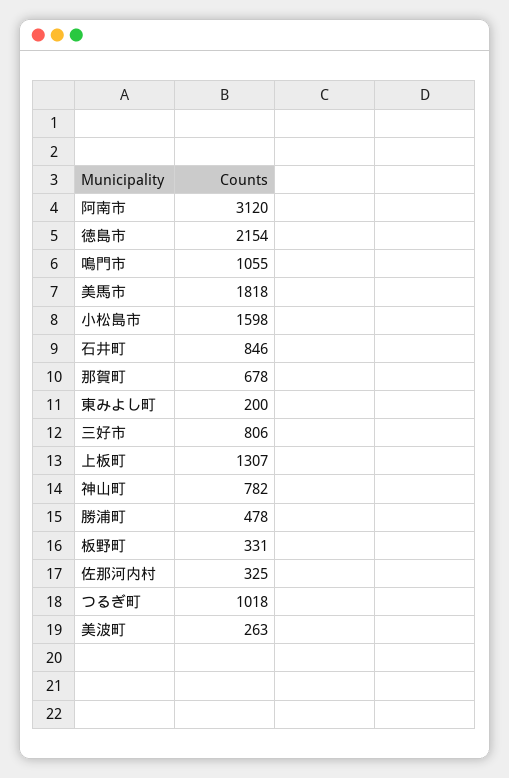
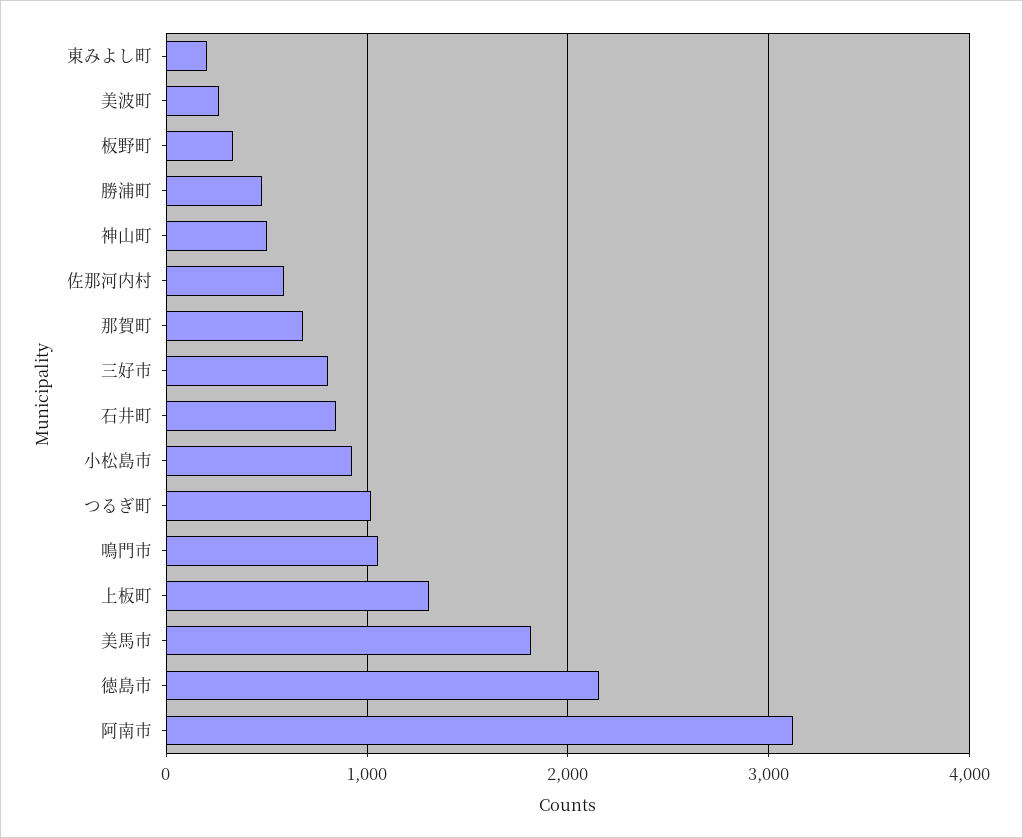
  {
    "阿南市": 3120,
    "徳島市": 2154,
    "鳴門市": 1055,
    "美馬市": 1818,
-   "小松島市": 1598,
+   "小松島市": 900,
    "石井町": 846,
    "那賀町": 678,
    "東みよし町": 200,
    "三好市": 806,
    "上板町": 1307,
-   "神山町": 782,
+   "神山町": 500,
    "勝浦町": 478,
    "板野町": 331,
-   "佐那河内村": 325,
+   "佐那河内村": 600,
    "つるぎ町": 1018,
    "美波町": 263
  }

